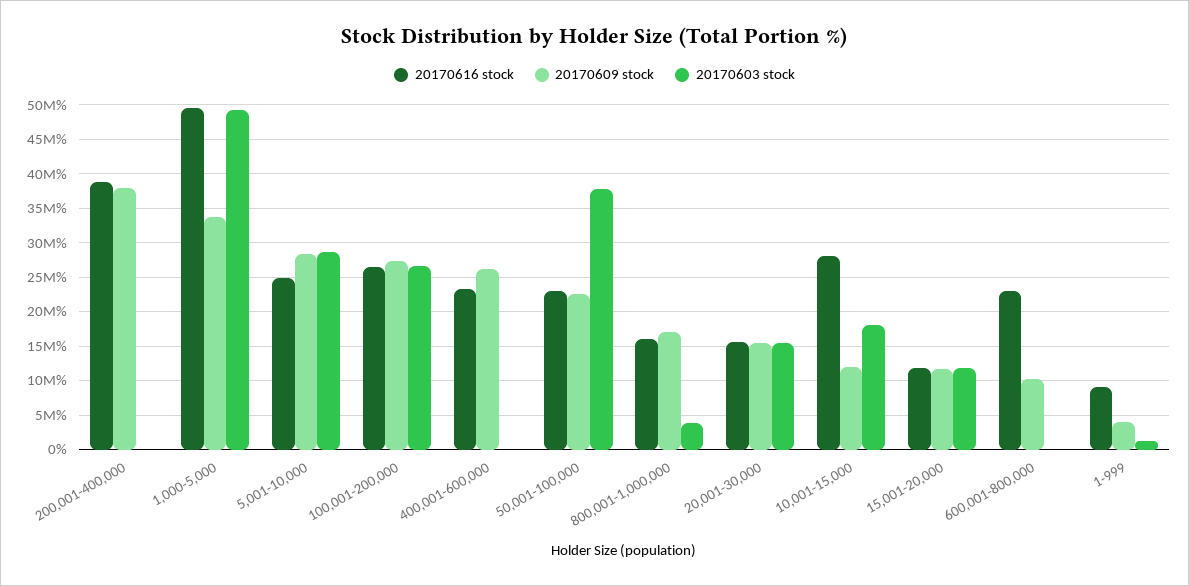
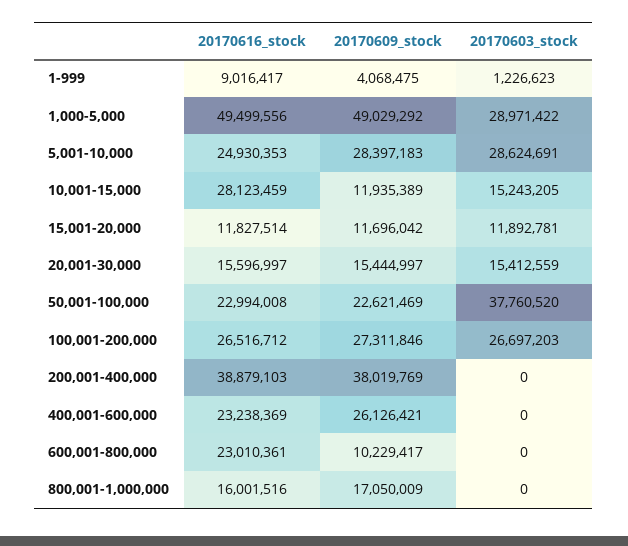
  {
    "20170616 stock": {
      "200,001-400,000": 38879103,
      "1,000-5,000": 49499556,
      "5,001-10,000": 24930353,
      "100,001-200,000": 26516712,
      "400,001-600,000": 23238369,
      "50,001-100,000": 22994008,
      "800,001-1,000,000": 16001516,
      "20,001-30,000": 15596997,
      "10,001-15,000": 28123459,
      "15,001-20,000": 11827514,
      "600,001-800,000": 23010361,
      "1-999": 9016417
    },
    "20170609 stock": {
      "200,001-400,000": 38019769,
-     "1,000-5,000": 34000000,
+     "1,000-5,000": 49029292,
      "5,001-10,000": 28397183,
      "100,001-200,000": 27311846,
      "400,001-600,000": 26126421,
      "50,001-100,000": 22621469,
      "800,001-1,000,000": 17050009,
      "20,001-30,000": 15444997,
      "10,001-15,000": 11935389,
      "15,001-20,000": 11696042,
      "600,001-800,000": 10229417,
      "1-999": 4068475
    },
    "20170603 stock": {
      "200,001-400,000": 0,
-     "1,000-5,000": 49000000,
+     "1,000-5,000": 28971422,
      "5,001-10,000": 28624691,
      "100,001-200,000": 26697203,
      "400,001-600,000": 0,
      "50,001-100,000": 37760520,
-     "800,001-1,000,000": 4000000,
+     "800,001-1,000,000": 0,
      "20,001-30,000": 15412559,
-     "10,001-15,000": 18000000,
+     "10,001-15,000": 15243205,
      "15,001-20,000": 11892781,
      "600,001-800,000": 0,
      "1-999": 1226623
    }
  }

